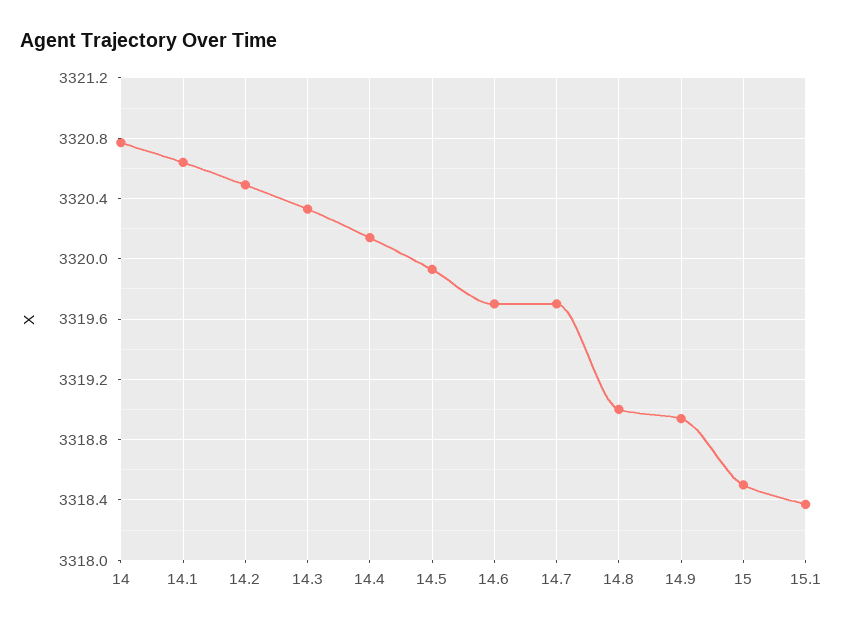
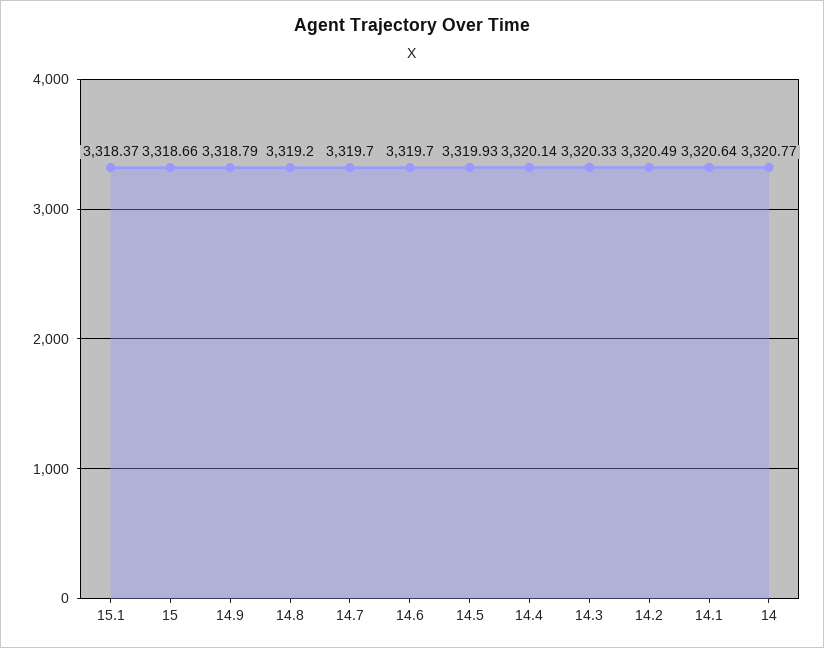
  {
    "14": 3320.77,
    "14.1": 3320.64,
    "14.2": 3320.49,
    "14.3": 3320.33,
    "14.4": 3320.14,
    "14.5": 3319.93,
    "14.6": 3319.7,
    "14.7": 3319.7,
-   "14.8": 3319,
+   "14.8": 3319.2,
-   "14.9": 3318.95,
+   "14.9": 3318.79,
-   "15": 3318.5,
+   "15": 3318.66,
    "15.1": 3318.37
  }

